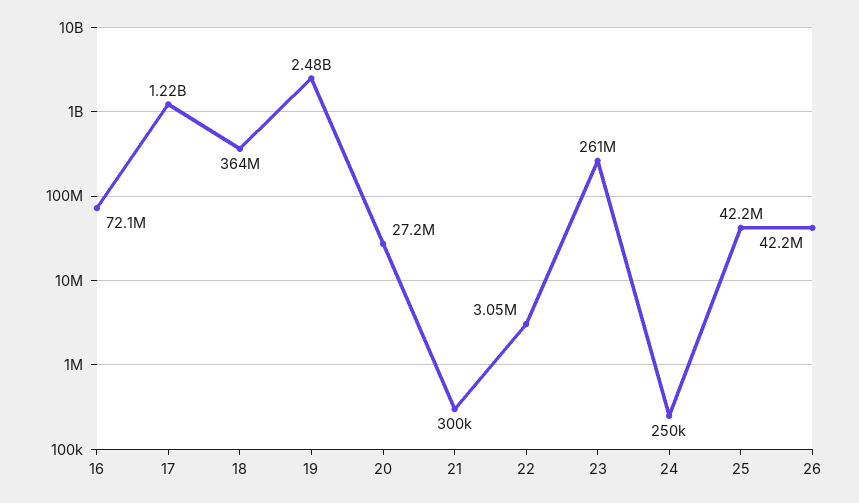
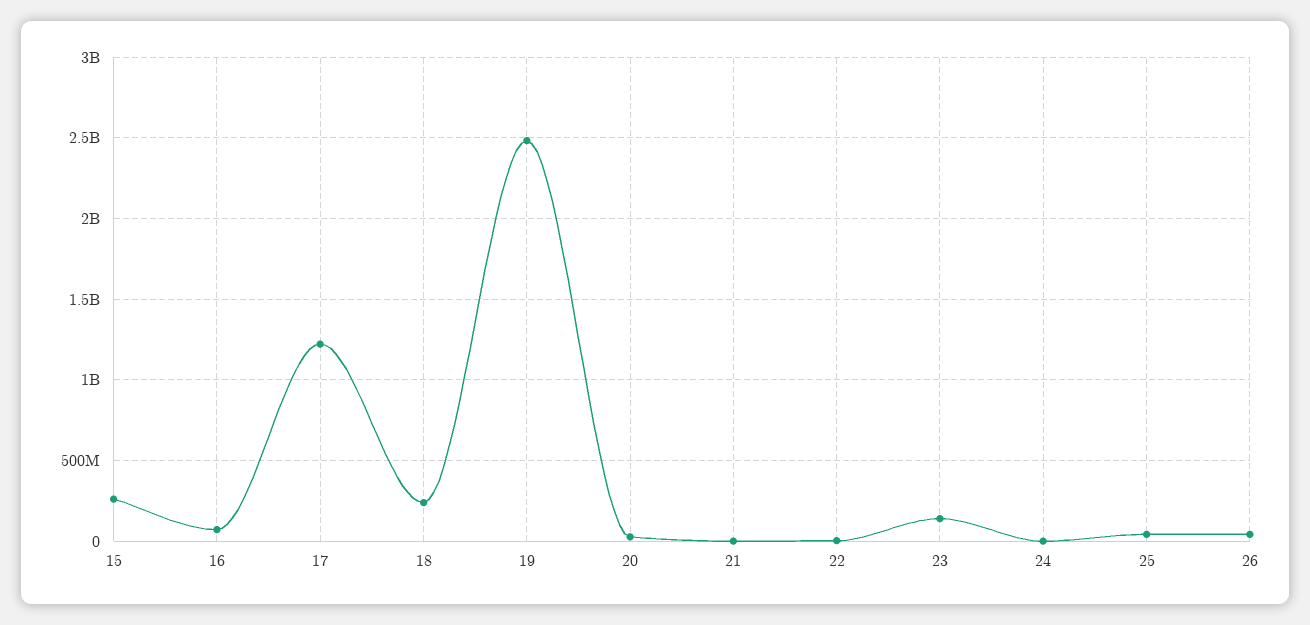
  {
    "16": 72100000,
    "17": 1220000000,
-   "18": 364000000,
+   "18": 250000000,
    "19": 2480000000,
    "20": 27200000,
    "21": 300000,
    "22": 3050000,
-   "23": 261000000,
+   "23": 150000000,
    "24": 250000,
    "25": 42200000,
-   "26": 42200000
+   "26": 42200000,
+   "15": 250000000
  }

